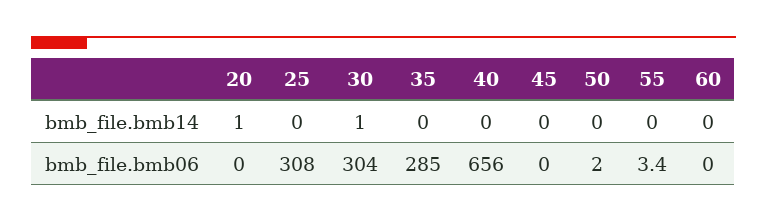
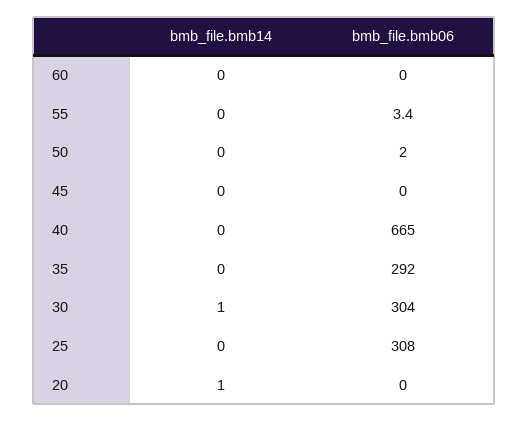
  {
    "20": {
      "bmb_file.bmb14": 1,
      "bmb_file.bmb06": 0
    },
    "25": {
      "bmb_file.bmb14": 0,
      "bmb_file.bmb06": 308
    },
    "30": {
      "bmb_file.bmb14": 1,
      "bmb_file.bmb06": 304
    },
    "35": {
      "bmb_file.bmb14": 0,
-     "bmb_file.bmb06": 285
+     "bmb_file.bmb06": 292
    },
    "40": {
      "bmb_file.bmb14": 0,
-     "bmb_file.bmb06": 656
+     "bmb_file.bmb06": 665
    },
    "45": {
      "bmb_file.bmb14": 0,
      "bmb_file.bmb06": 0
    },
    "50": {
      "bmb_file.bmb14": 0,
      "bmb_file.bmb06": 2
    },
    "55": {
      "bmb_file.bmb14": 0,
      "bmb_file.bmb06": 3.4
    },
    "60": {
      "bmb_file.bmb14": 0,
      "bmb_file.bmb06": 0
    }
  }

